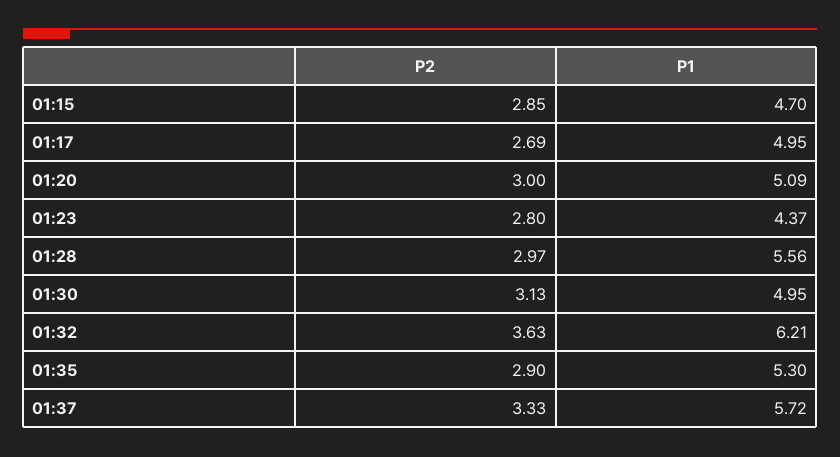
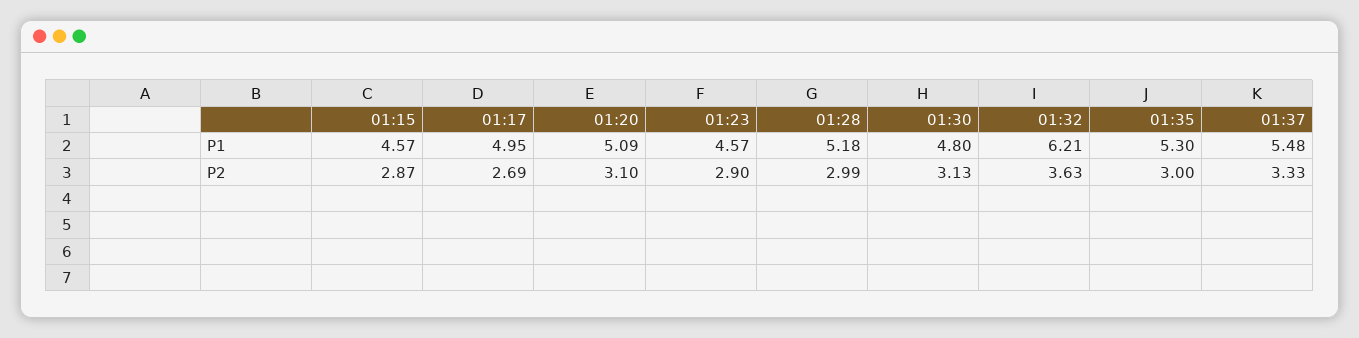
  {
    "P2": {
-     "01:15": 2.85,
+     "01:15": 2.87,
      "01:17": 2.69,
-     "01:20": 3,
+     "01:20": 3.1,
-     "01:23": 2.8,
+     "01:23": 2.9,
-     "01:28": 2.97,
+     "01:28": 2.99,
      "01:30": 3.13,
      "01:32": 3.63,
-     "01:35": 2.9,
+     "01:35": 3,
      "01:37": 3.33
    },
    "P1": {
-     "01:15": 4.7,
+     "01:15": 4.57,
      "01:17": 4.95,
      "01:20": 5.09,
-     "01:23": 4.37,
+     "01:23": 4.57,
-     "01:28": 5.56,
+     "01:28": 5.18,
-     "01:30": 4.95,
+     "01:30": 4.8,
      "01:32": 6.21,
      "01:35": 5.3,
-     "01:37": 5.72
+     "01:37": 5.48
    }
  }

